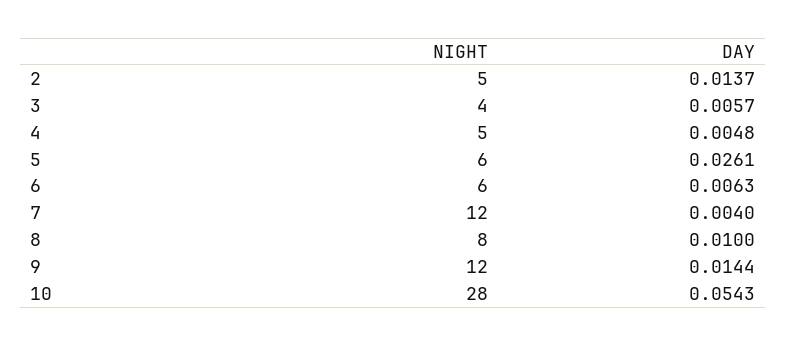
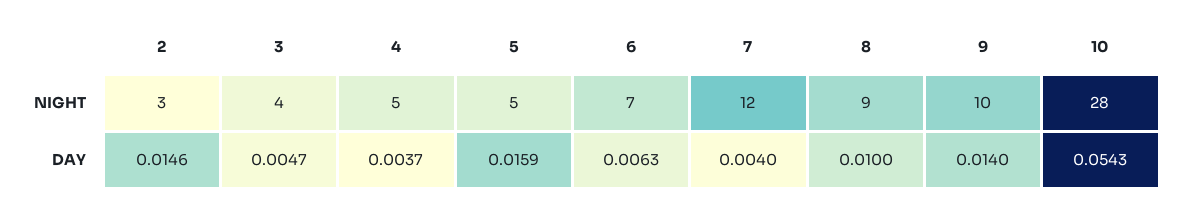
  {
    "NIGHT": {
-     "2": 5,
+     "2": 3,
      "3": 4,
      "4": 5,
-     "5": 6,
+     "5": 5,
-     "6": 6,
+     "6": 7,
      "7": 12,
-     "8": 8,
+     "8": 9,
-     "9": 12,
+     "9": 10,
      "10": 28
    },
    "DAY": {
-     "2": 0.0137,
+     "2": 0.0146,
-     "3": 0.0057,
+     "3": 0.0047,
-     "4": 0.0048,
+     "4": 0.0037,
-     "5": 0.0261,
+     "5": 0.0159,
      "6": 0.0063,
      "7": 0.004,
      "8": 0.01,
-     "9": 0.0144,
+     "9": 0.014,
      "10": 0.0543
    }
  }

